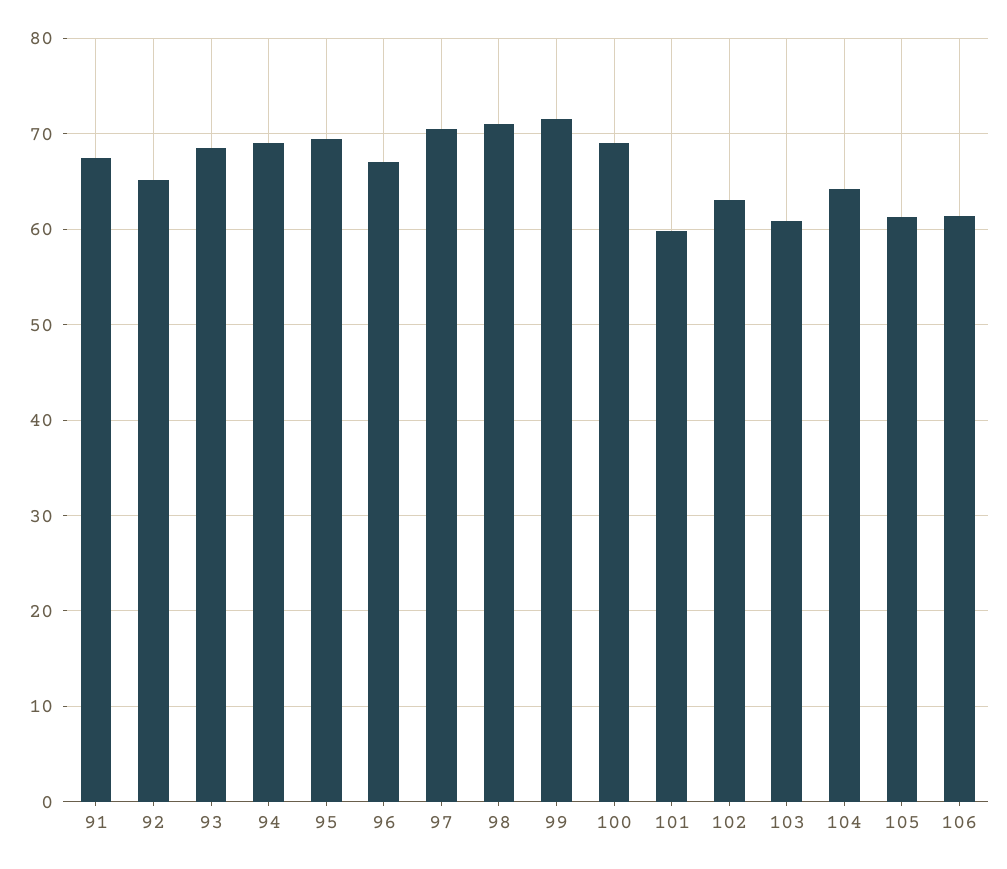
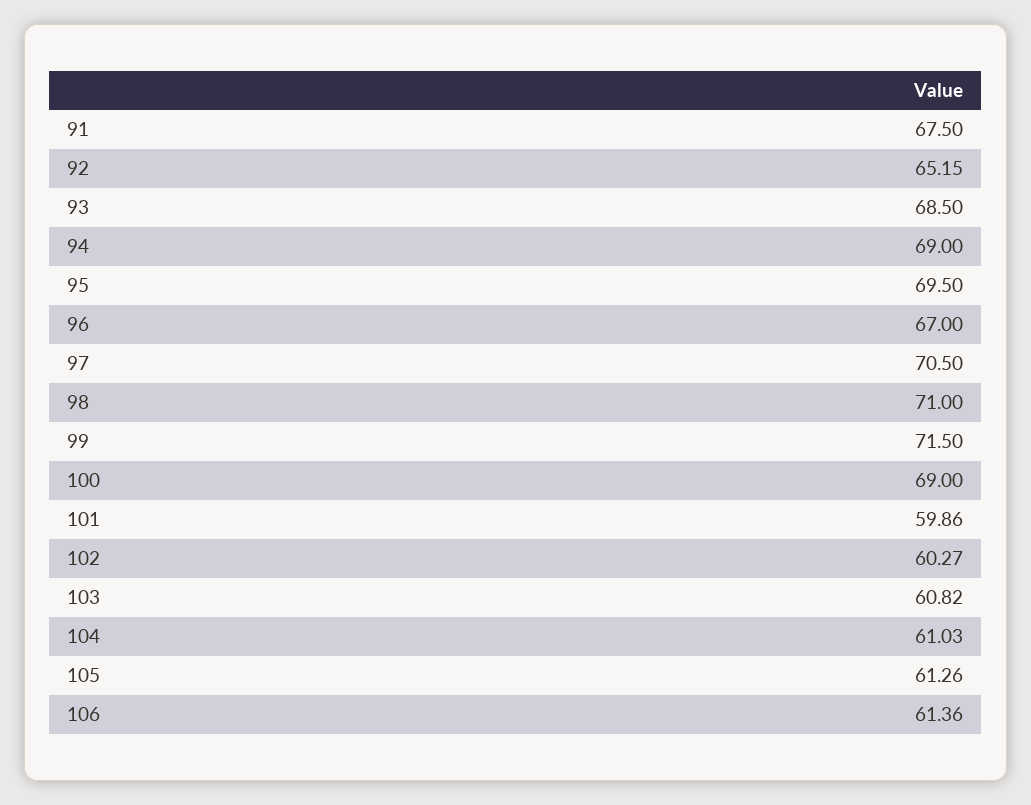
  {
    "91": 67.5,
    "92": 65.15,
    "93": 68.5,
    "94": 69,
    "95": 69.5,
    "96": 67,
    "97": 70.5,
    "98": 71,
    "99": 71.5,
    "100": 69,
    "101": 59.86,
-   "102": 63,
+   "102": 60.27,
    "103": 60.82,
-   "104": 64,
+   "104": 61.03,
    "105": 61.26,
    "106": 61.36
  }

